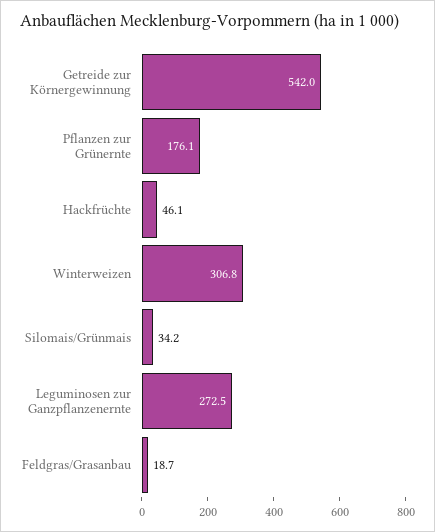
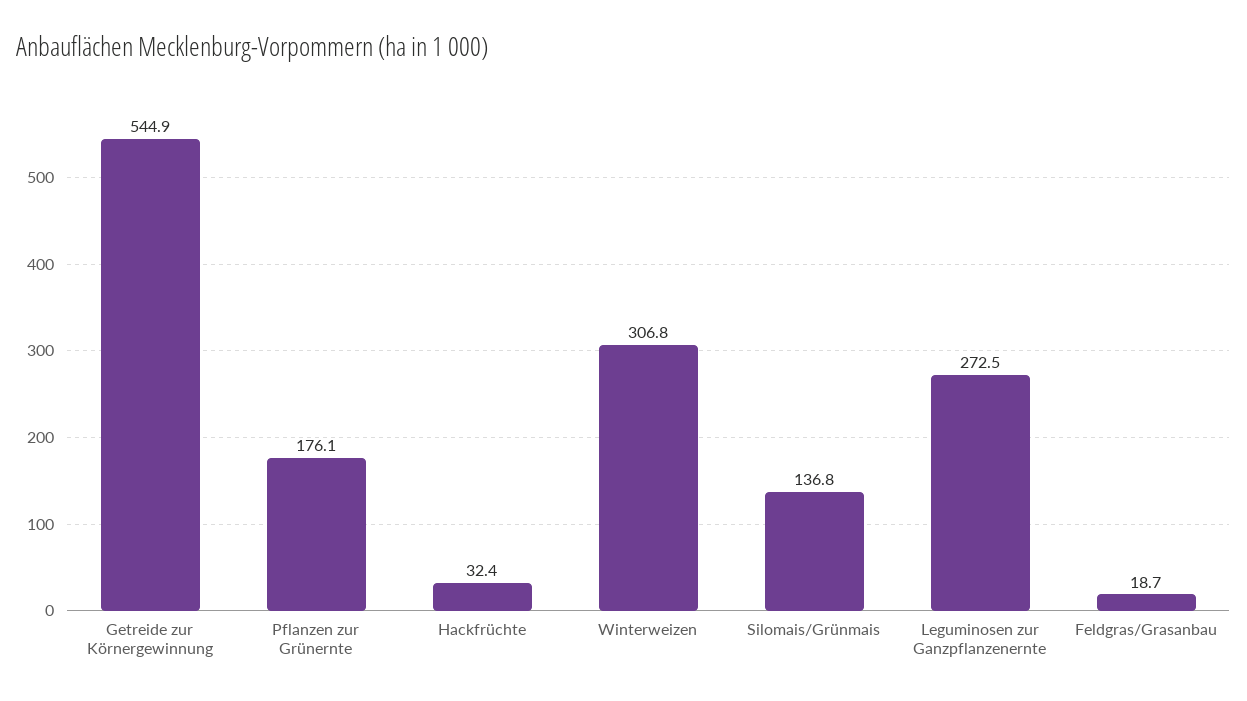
  {
-   "Getreide zur Körnergewinnung": 542,
+   "Getreide zur Körnergewinnung": 544.9,
    "Pflanzen zur Grünernte": 176.1,
-   "Hackfrüchte": 46.1,
+   "Hackfrüchte": 32.4,
    "Winterweizen": 306.8,
-   "Silomais/Grünmais": 34.2,
+   "Silomais/Grünmais": 136.8,
    "Leguminosen zur Ganzpflanzenernte": 272.5,
    "Feldgras/Grasanbau": 18.7
  }

